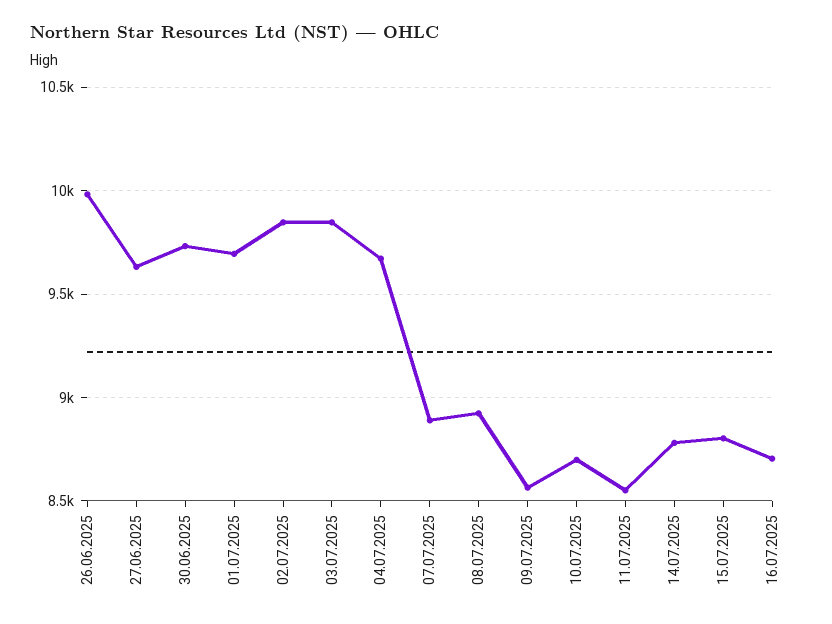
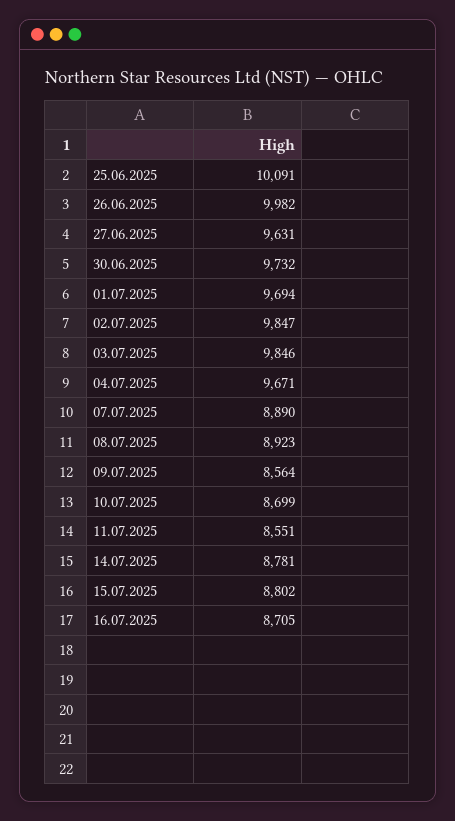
  {
    "26.06.2025": 9982,
    "27.06.2025": 9631,
    "30.06.2025": 9732,
    "01.07.2025": 9694,
    "02.07.2025": 9847,
    "03.07.2025": 9846,
    "04.07.2025": 9671,
    "07.07.2025": 8890,
    "08.07.2025": 8923,
    "09.07.2025": 8564,
    "10.07.2025": 8699,
    "11.07.2025": 8551,
    "14.07.2025": 8781,
    "15.07.2025": 8802,
-   "16.07.2025": 8705
+   "16.07.2025": 8705,
+   "25.06.2025": 10091
  }

